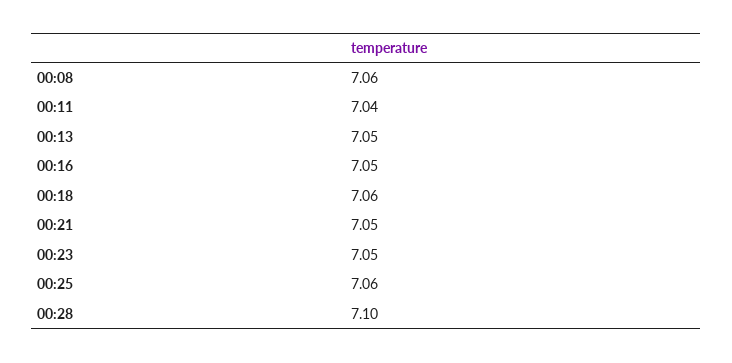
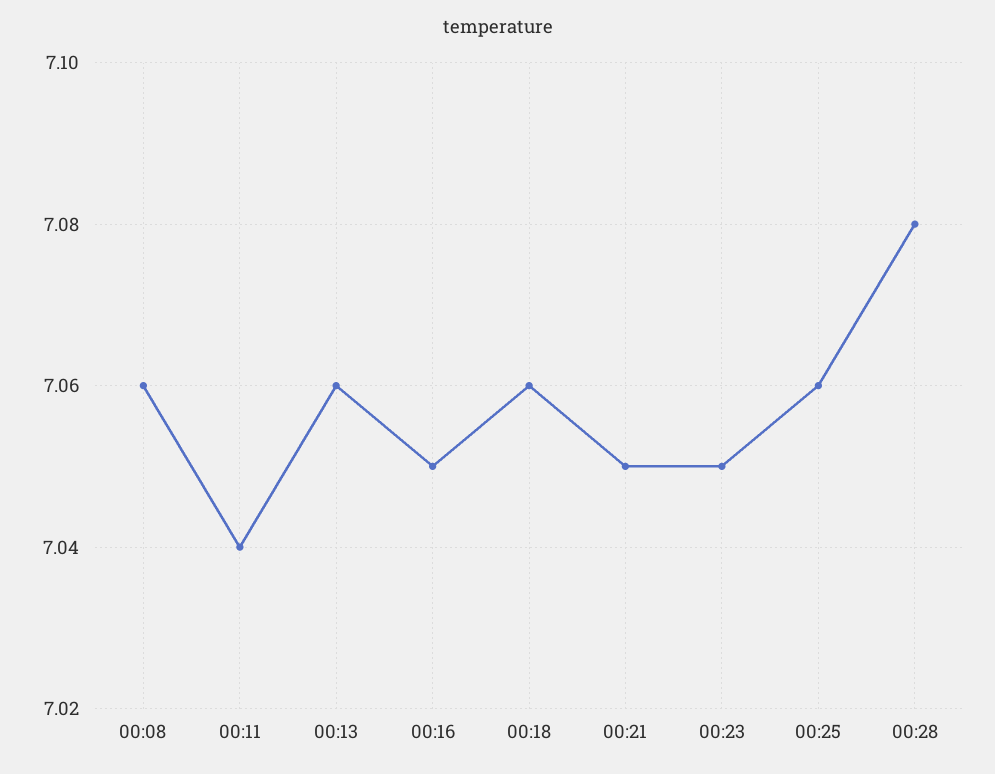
  {
    "00:08": 7.06,
    "00:11": 7.04,
-   "00:13": 7.05,
+   "00:13": 7.06,
    "00:16": 7.05,
    "00:18": 7.06,
    "00:21": 7.05,
    "00:23": 7.05,
    "00:25": 7.06,
-   "00:28": 7.1
+   "00:28": 7.08
  }

